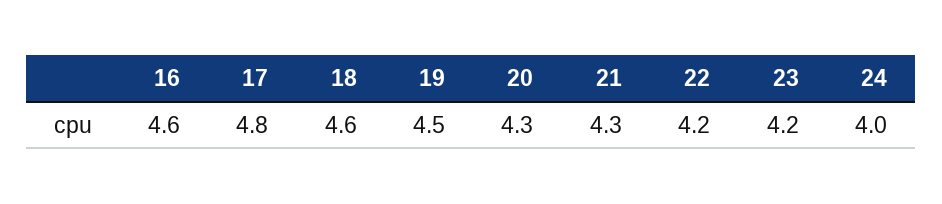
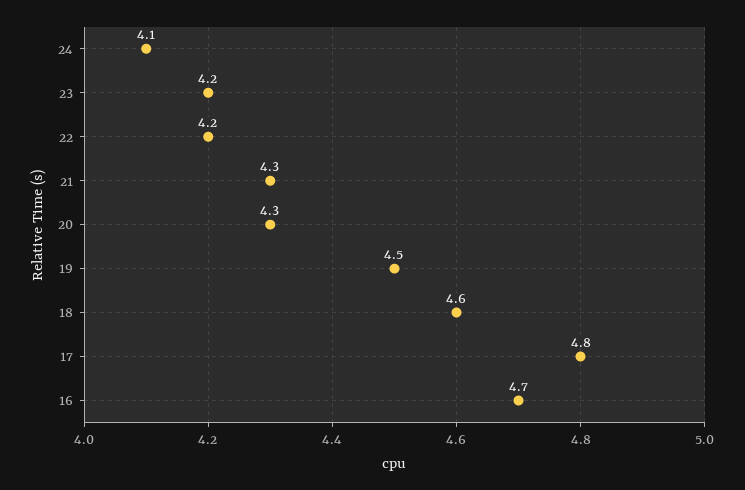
  {
-   "16": 4.6,
+   "16": 4.7,
    "17": 4.8,
    "18": 4.6,
    "19": 4.5,
    "20": 4.3,
    "21": 4.3,
    "22": 4.2,
    "23": 4.2,
-   "24": 4
+   "24": 4.1
  }

